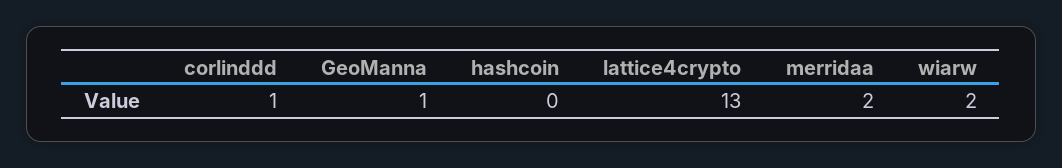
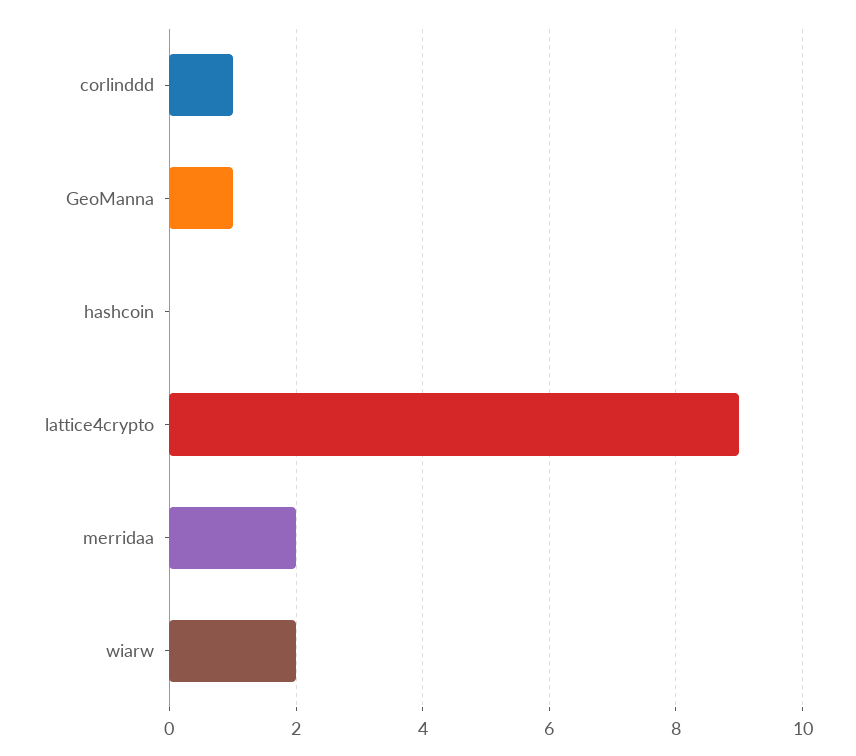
  {
    "corlinddd": 1,
    "GeoManna": 1,
    "hashcoin": 0,
-   "lattice4crypto": 13,
+   "lattice4crypto": 9,
    "merridaa": 2,
    "wiarw": 2
  }

